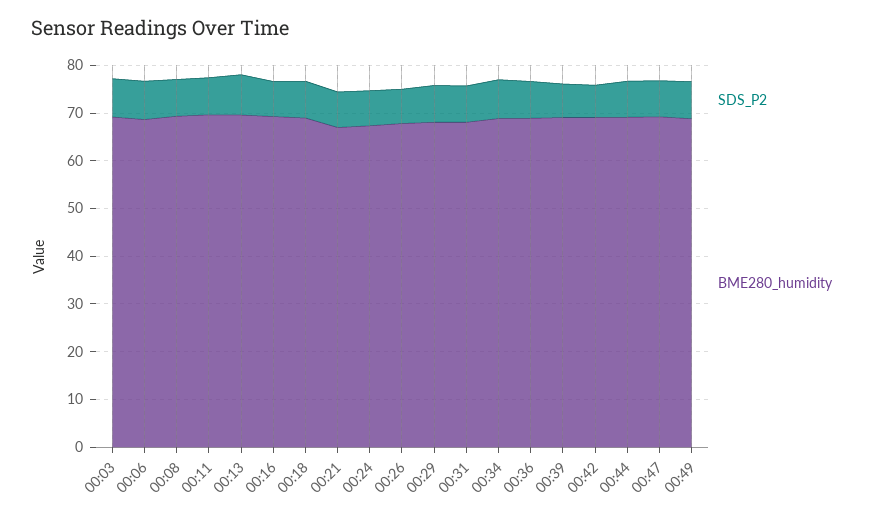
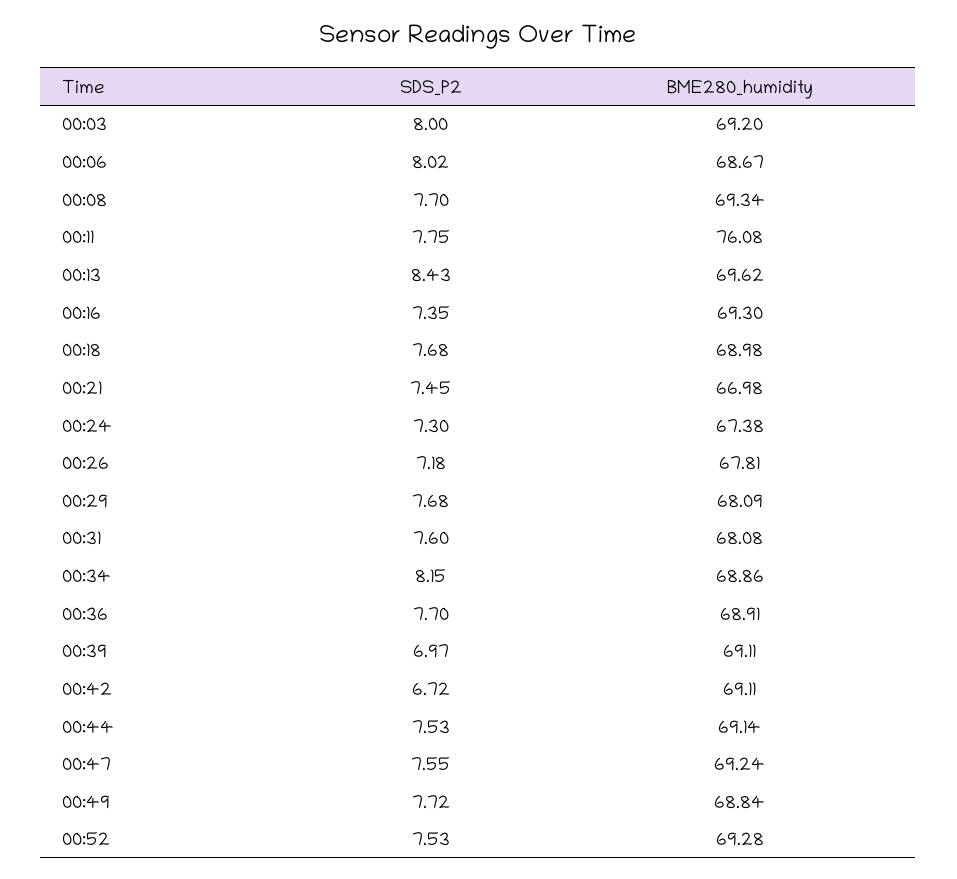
  {
    "SDS_P2": {
      "00:03": 8,
      "00:06": 8.02,
      "00:08": 7.7,
      "00:11": 7.75,
      "00:13": 8.43,
      "00:16": 7.35,
      "00:18": 7.68,
      "00:21": 7.45,
      "00:24": 7.3,
      "00:26": 7.18,
      "00:29": 7.68,
      "00:31": 7.6,
      "00:34": 8.15,
      "00:36": 7.7,
      "00:39": 6.97,
      "00:42": 6.72,
      "00:44": 7.53,
      "00:47": 7.55,
-     "00:49": 7.72
+     "00:49": 7.72,
+     "00:52": 7.53
    },
    "BME280_humidity": {
      "00:03": 69.2,
      "00:06": 68.67,
      "00:08": 69.34,
-     "00:11": 70,
+     "00:11": 76.08,
      "00:13": 69.62,
      "00:16": 69.3,
      "00:18": 68.98,
      "00:21": 66.98,
      "00:24": 67.38,
      "00:26": 67.81,
      "00:29": 68.09,
      "00:31": 68.08,
      "00:34": 68.86,
      "00:36": 68.91,
      "00:39": 69.11,
      "00:42": 69.11,
      "00:44": 69.14,
      "00:47": 69.24,
-     "00:49": 68.84
+     "00:49": 68.84,
+     "00:52": 69.28
    }
  }

